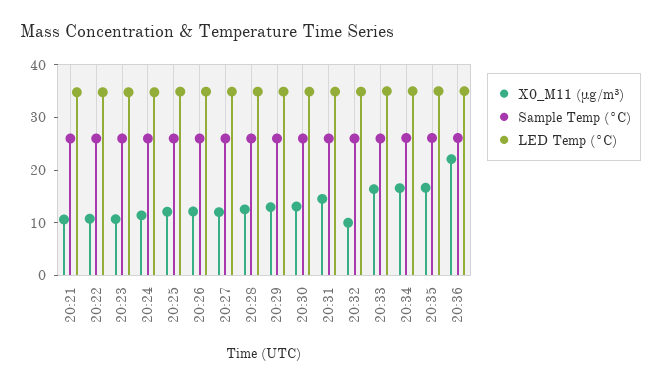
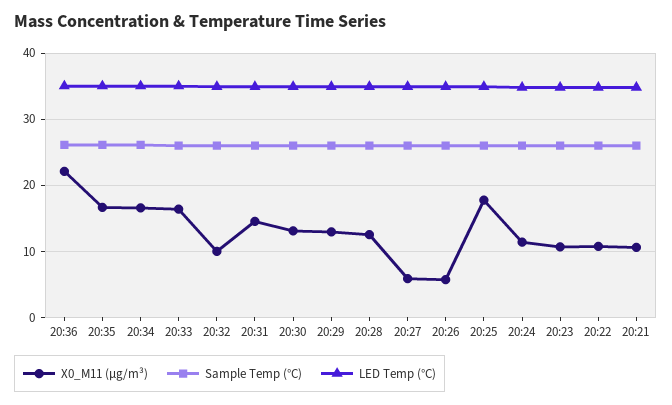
  {
    "X0_M11 (μg/m³)": {
      "20:21": 11,
      "20:22": 11,
      "20:23": 11,
      "20:24": 11,
-     "20:25": 12,
+     "20:25": 18,
-     "20:26": 12,
+     "20:26": 6,
-     "20:27": 12,
+     "20:27": 6,
      "20:28": 13,
      "20:29": 13,
      "20:30": 13,
      "20:31": 15,
      "20:32": 10,
      "20:33": 16,
      "20:34": 17,
      "20:35": 17,
      "20:36": 22
    },
    "Sample Temp (°C)": {
      "20:21": 26,
      "20:22": 26,
      "20:23": 26,
      "20:24": 26,
      "20:25": 26,
      "20:26": 26,
      "20:27": 26,
      "20:28": 26,
      "20:29": 26,
      "20:30": 26,
      "20:31": 26,
      "20:32": 26,
      "20:33": 26,
      "20:34": 26,
      "20:35": 26,
      "20:36": 26
    },
    "LED Temp (°C)": {
      "20:21": 35,
      "20:22": 35,
      "20:23": 35,
      "20:24": 35,
      "20:25": 35,
      "20:26": 35,
      "20:27": 35,
      "20:28": 35,
      "20:29": 35,
      "20:30": 35,
      "20:31": 35,
      "20:32": 35,
      "20:33": 35,
      "20:34": 35,
      "20:35": 35,
      "20:36": 35
    }
  }

